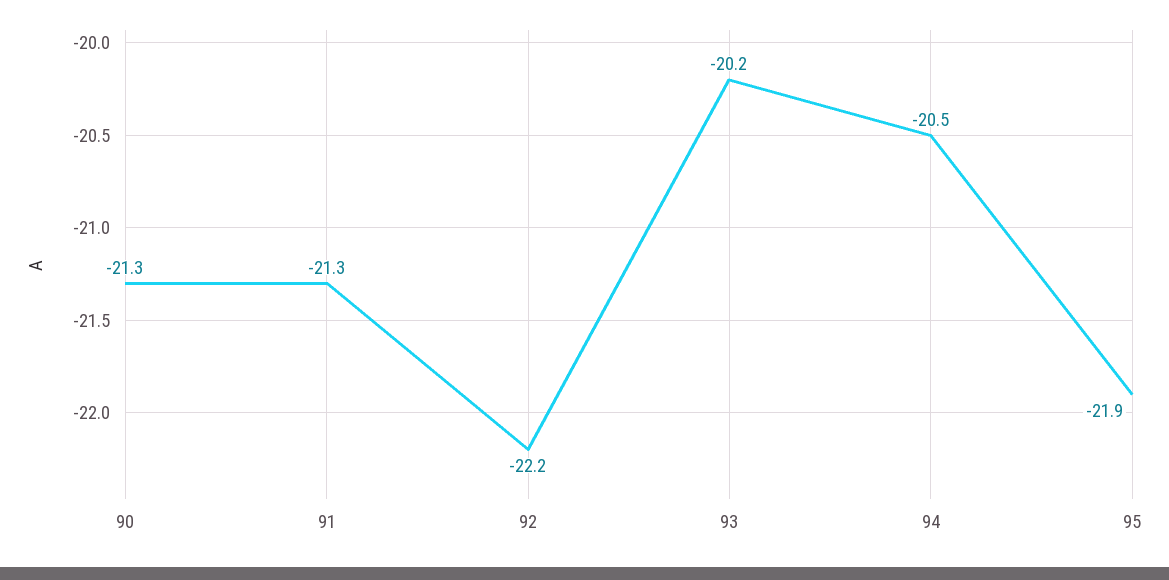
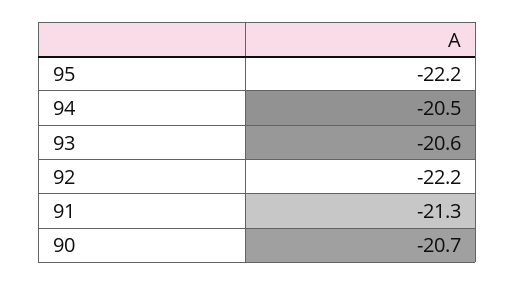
  {
-   "90": -21.3,
+   "90": -20.7,
    "91": -21.3,
    "92": -22.2,
-   "93": -20.2,
+   "93": -20.6,
    "94": -20.5,
-   "95": -21.9
+   "95": -22.2
  }

